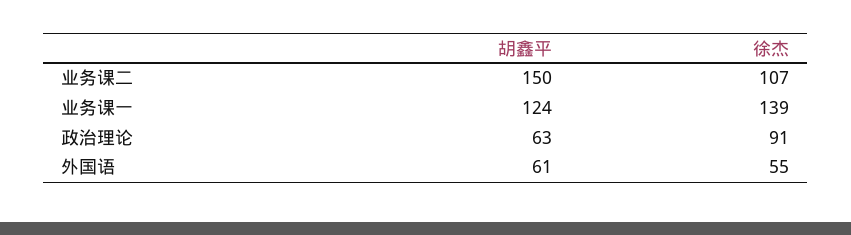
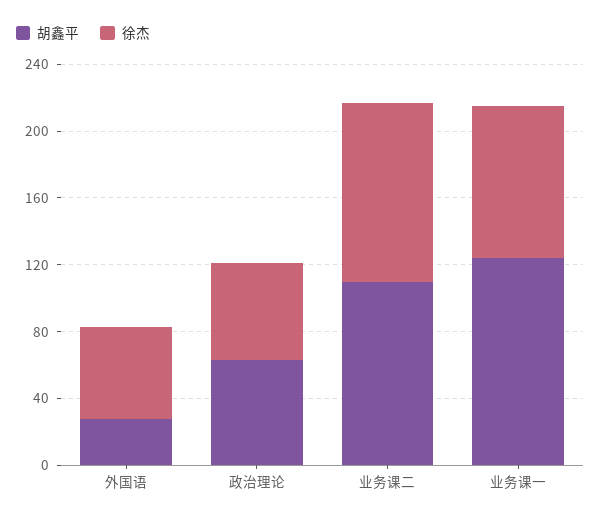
  {
    "胡鑫平": {
-     "业务课二": 150,
+     "业务课二": 110,
      "业务课一": 124,
      "政治理论": 63,
-     "外国语": 61
+     "外国语": 30
    },
    "徐杰": {
      "业务课二": 107,
-     "业务课一": 139,
+     "业务课一": 90,
-     "政治理论": 91,
+     "政治理论": 60,
      "外国语": 55
    }
  }

